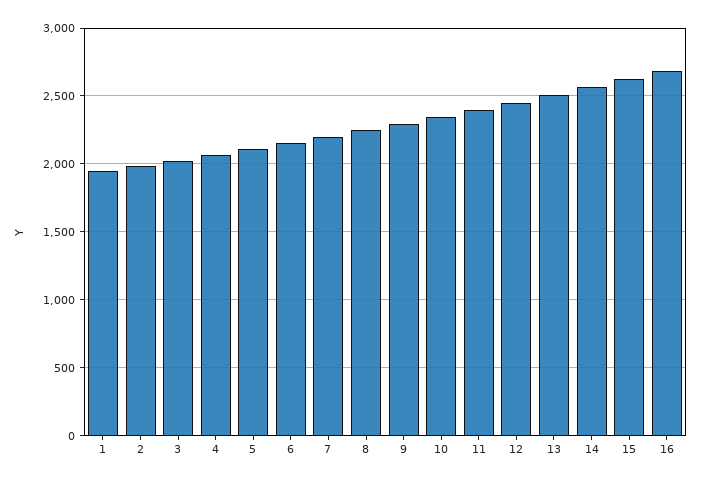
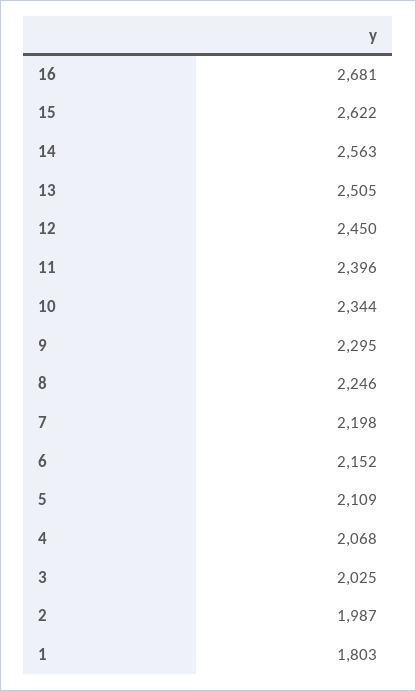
  {
-   "1": 1950,
+   "1": 1803,
    "2": 1987,
    "3": 2025,
    "4": 2068,
    "5": 2109,
    "6": 2152,
    "7": 2198,
    "8": 2246,
    "9": 2295,
    "10": 2344,
    "11": 2396,
    "12": 2450,
    "13": 2505,
    "14": 2563,
    "15": 2622,
    "16": 2681
  }

